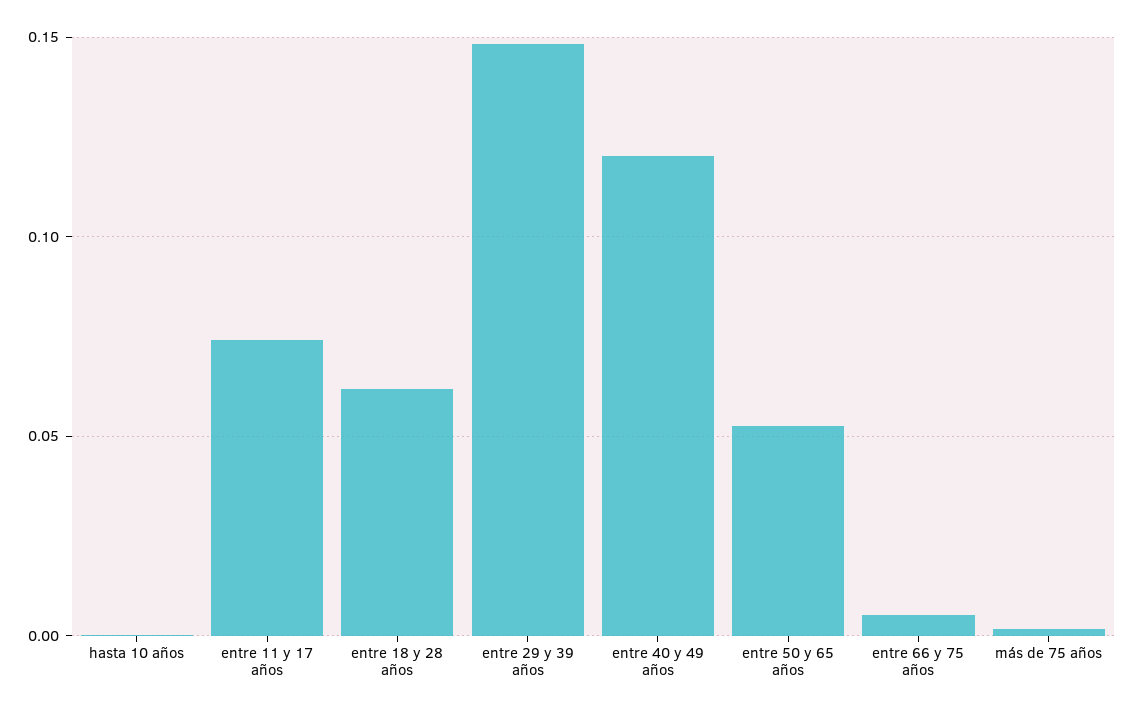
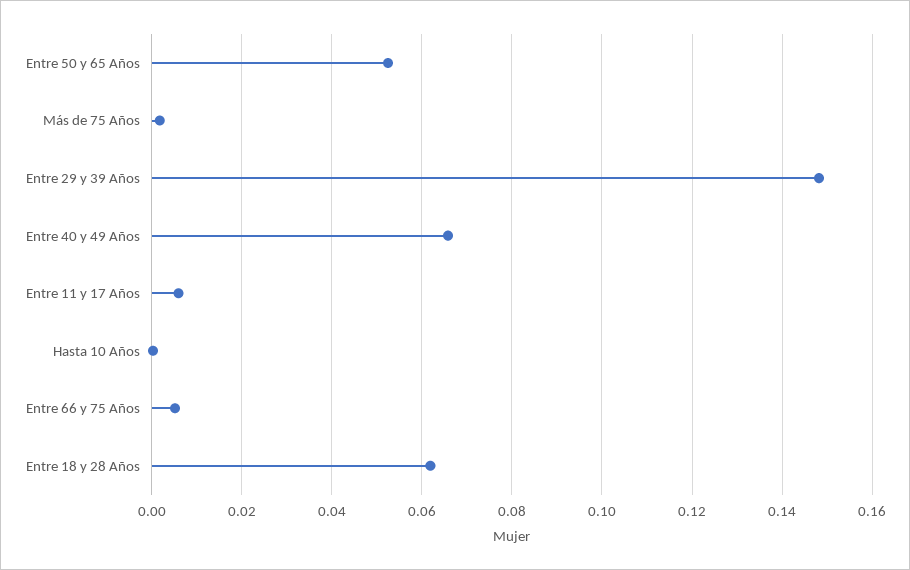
  {
    "hasta 10 años": 0,
-   "entre 11 y 17 años": 0.075,
+   "entre 11 y 17 años": 0.006,
    "entre 18 y 28 años": 0.062,
    "entre 29 y 39 años": 0.148,
-   "entre 40 y 49 años": 0.12,
+   "entre 40 y 49 años": 0.066,
    "entre 50 y 65 años": 0.052,
    "entre 66 y 75 años": 0.006,
    "más de 75 años": 0.002
  }

